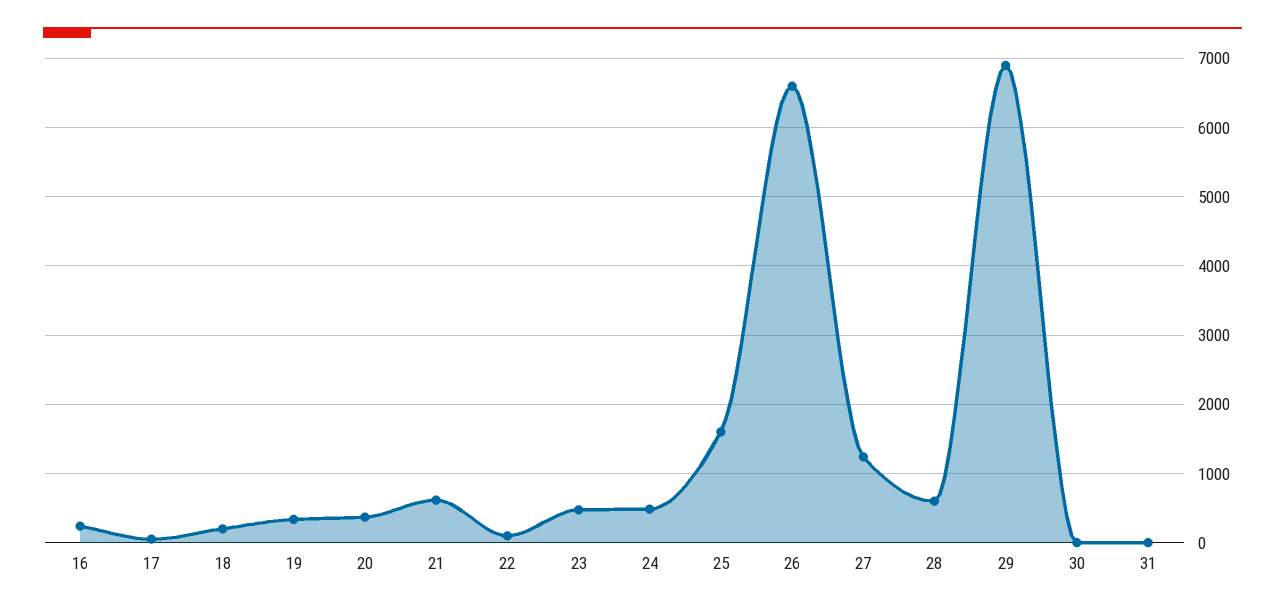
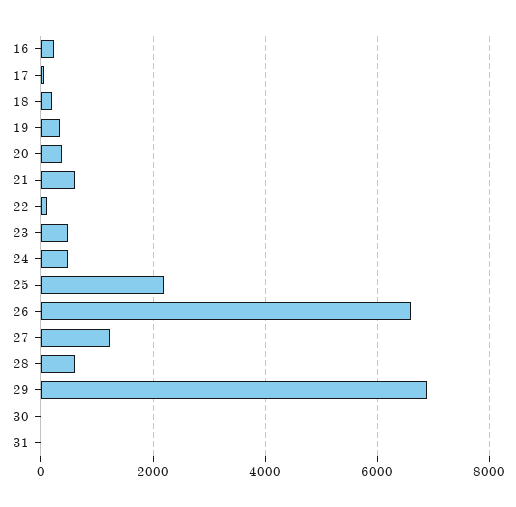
  {
    "16": 200,
    "17": 100,
    "18": 200,
    "19": 300,
    "20": 400,
    "21": 600,
    "22": 100,
    "23": 500,
    "24": 500,
-   "25": 1600,
+   "25": 2200,
    "26": 6600,
    "27": 1200,
    "28": 600,
    "29": 6900,
    "30": 0,
    "31": 0
  }

